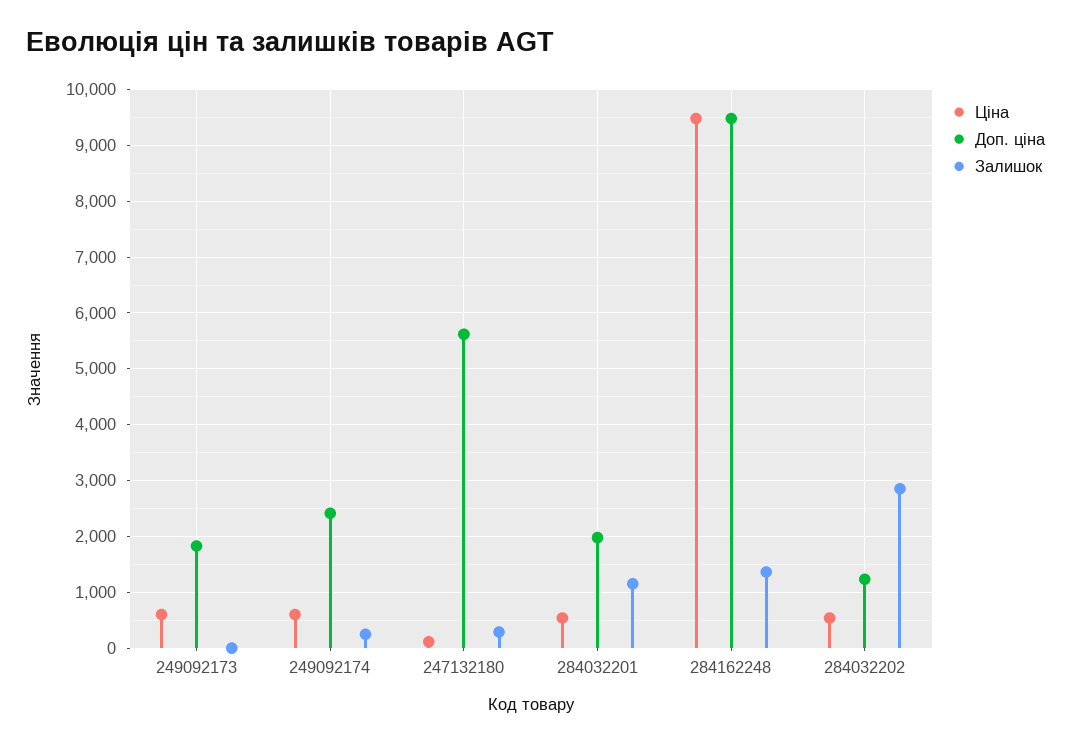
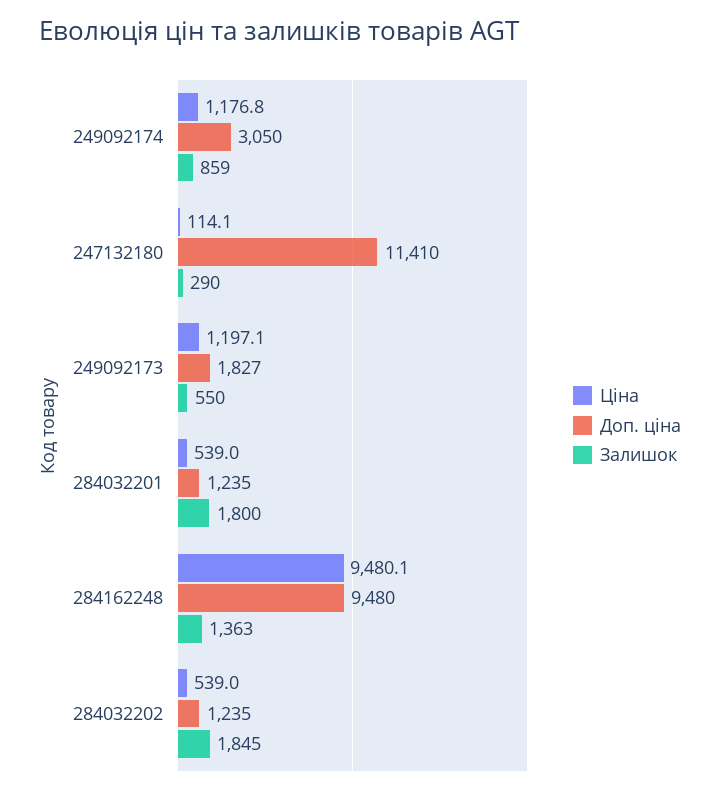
  {
    "Ціна": {
-     "249092173": 600,
+     "249092173": 1197.1,
-     "249092174": 600,
+     "249092174": 1176.8,
      "247132180": 114.1,
      "284032201": 539,
      "284162248": 9480.1,
      "284032202": 539
    },
    "Доп. ціна": {
      "249092173": 1827,
-     "249092174": 2400,
+     "249092174": 3050,
-     "247132180": 5600,
+     "247132180": 11410,
-     "284032201": 2000,
+     "284032201": 1235,
      "284162248": 9480,
      "284032202": 1235
    },
    "Залишок": {
-     "249092173": 0,
+     "249092173": 550,
-     "249092174": 200,
+     "249092174": 859,
      "247132180": 290,
-     "284032201": 1200,
+     "284032201": 1800,
      "284162248": 1363,
-     "284032202": 2800
+     "284032202": 1845
    }
  }

